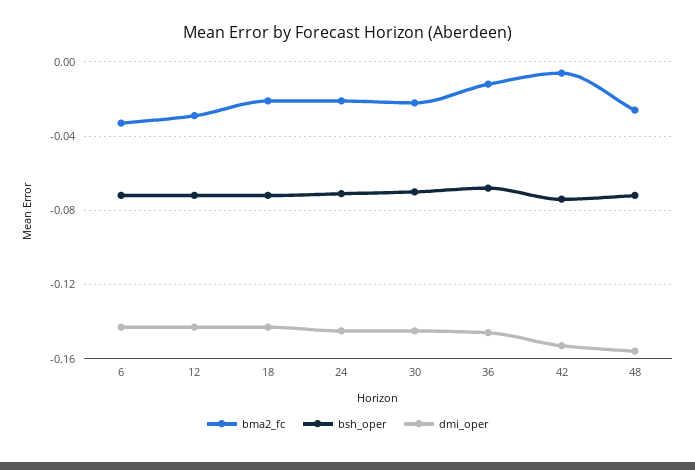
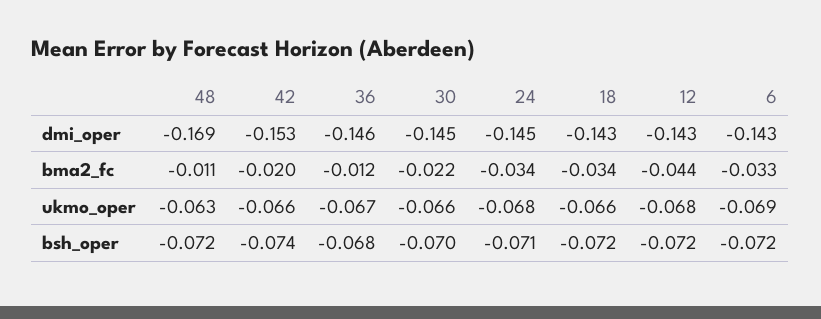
  {
    "bma2_fc": {
      "6": -0.033,
-     "12": -0.03,
+     "12": -0.044,
-     "18": -0.02,
+     "18": -0.034,
-     "24": -0.02,
+     "24": -0.034,
      "30": -0.022,
      "36": -0.012,
-     "42": -0.005,
+     "42": -0.02,
-     "48": -0.025
+     "48": -0.011
    },
    "bsh_oper": {
      "6": -0.072,
      "12": -0.072,
      "18": -0.072,
      "24": -0.071,
      "30": -0.07,
      "36": -0.068,
      "42": -0.074,
      "48": -0.072
    },
    "dmi_oper": {
      "6": -0.143,
      "12": -0.143,
      "18": -0.143,
      "24": -0.145,
      "30": -0.145,
      "36": -0.146,
      "42": -0.153,
-     "48": -0.155
+     "48": -0.169
-   }
+   },
+   "ukmo_oper": {
+     "48": -0.063,
+     "42": -0.066,
+     "36": -0.067,
+     "30": -0.066,
+     "24": -0.068,
+     "18": -0.066,
+     "12": -0.068,
+     "6": -0.069
+   }
  }

